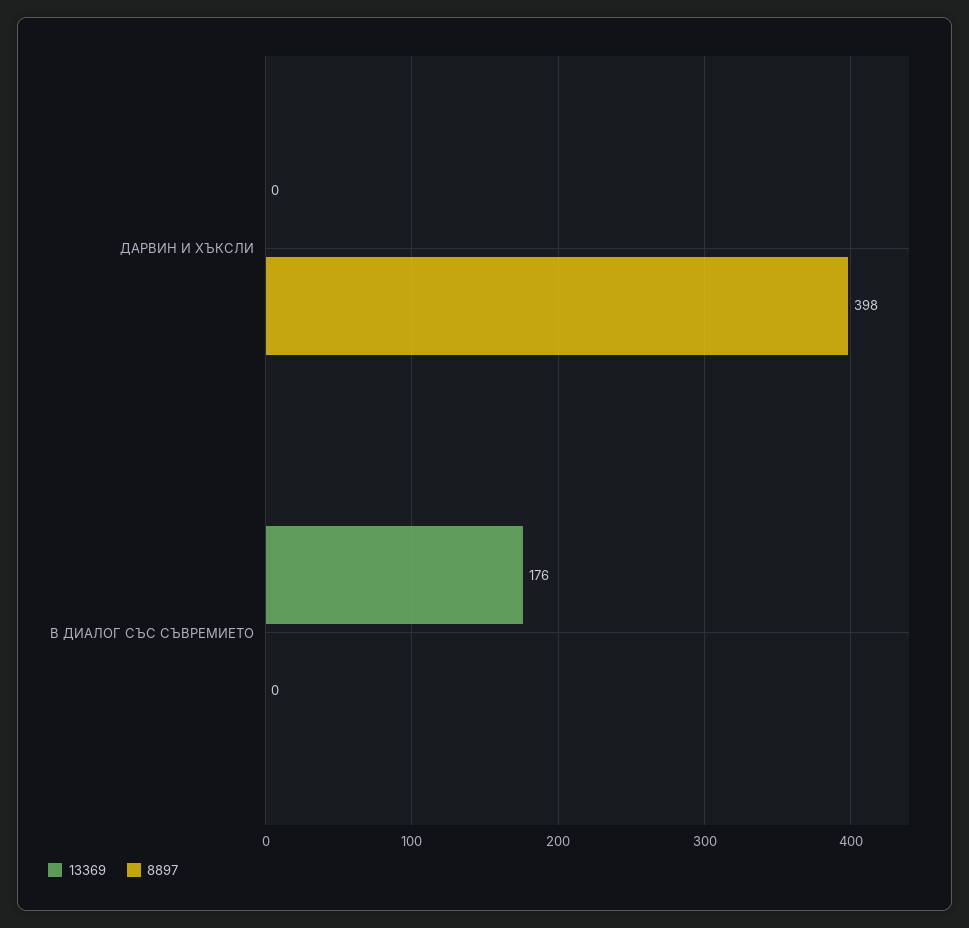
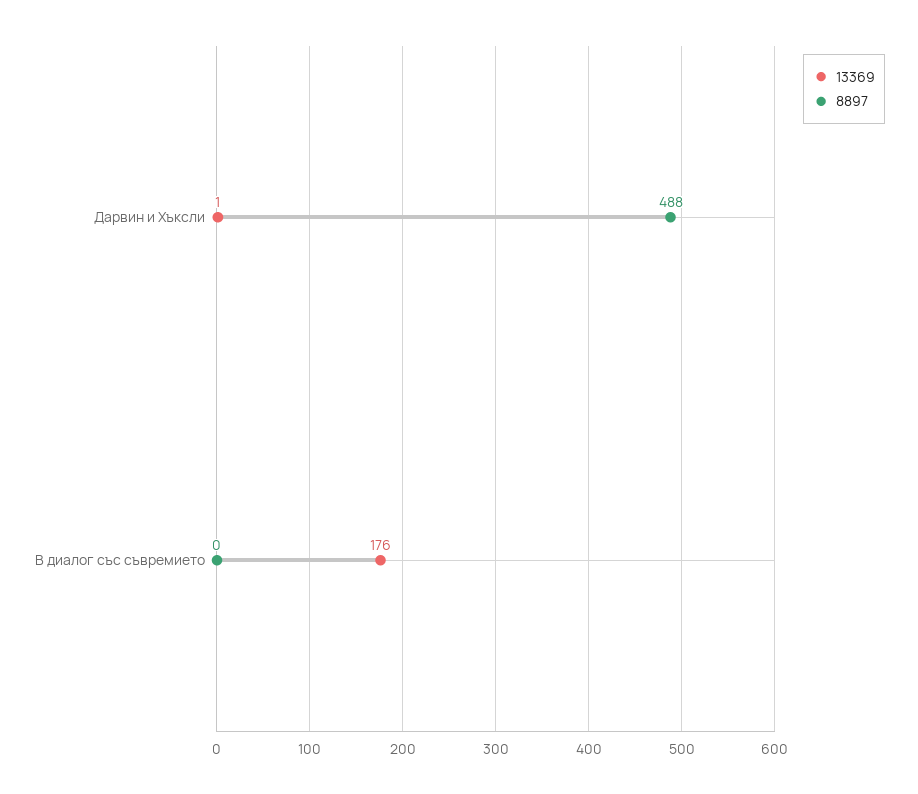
  {
    "13369": {
-     "ДАРВИН И ХЪКСЛИ": 0,
+     "ДАРВИН И ХЪКСЛИ": 1,
      "В ДИАЛОГ СЪС СЪВРЕМИЕТО": 176
    },
    "8897": {
-     "ДАРВИН И ХЪКСЛИ": 398,
+     "ДАРВИН И ХЪКСЛИ": 488,
      "В ДИАЛОГ СЪС СЪВРЕМИЕТО": 0
    }
  }

